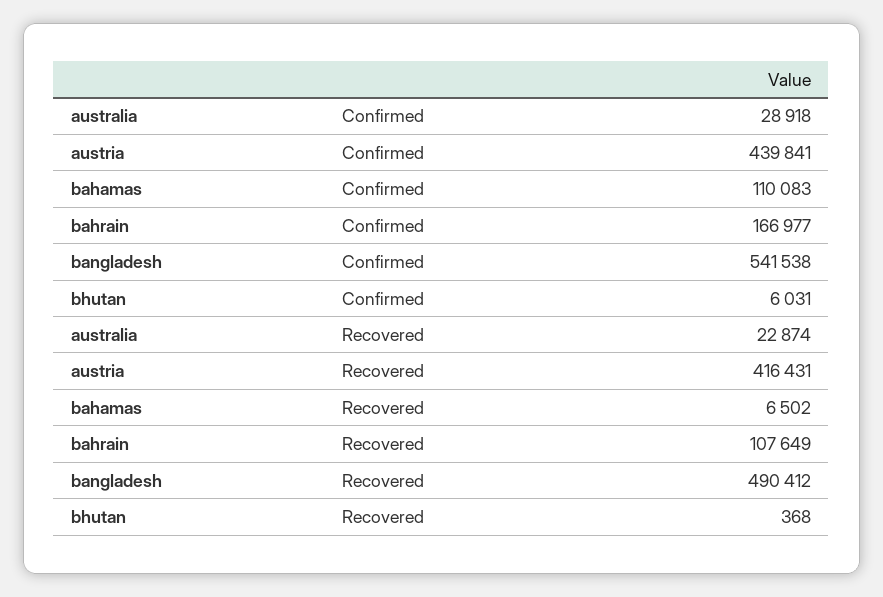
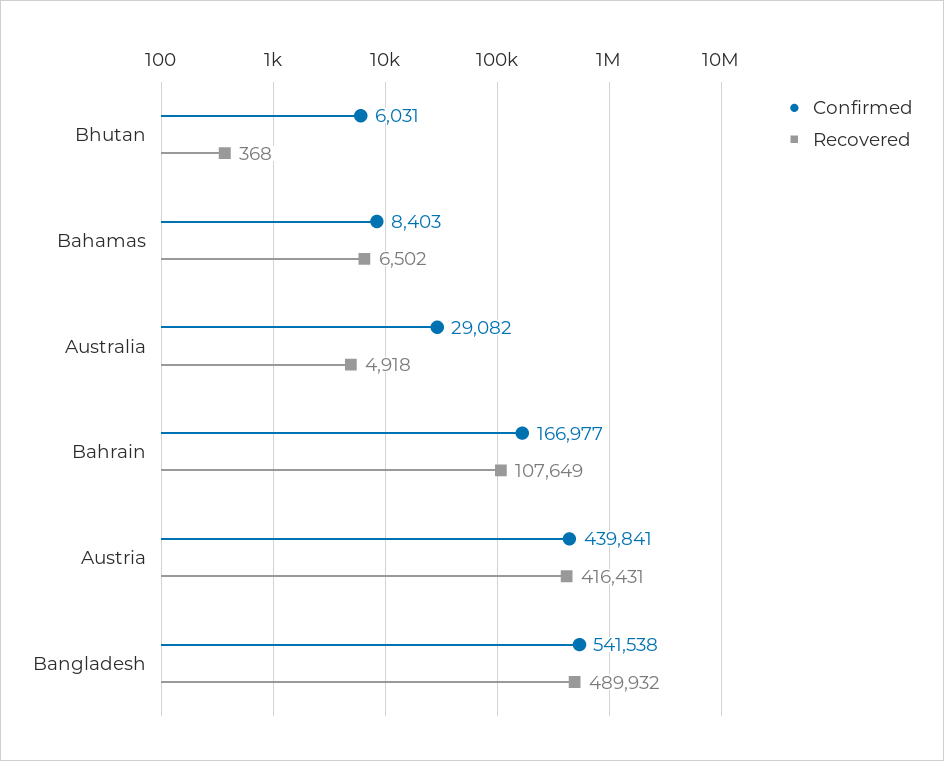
  {
    "Confirmed": {
-     "australia": 28918,
+     "australia": 29082,
      "austria": 439841,
-     "bahamas": 110083,
+     "bahamas": 8403,
      "bahrain": 166977,
      "bangladesh": 541538,
      "bhutan": 6031
    },
    "Recovered": {
-     "australia": 22874,
+     "australia": 4918,
      "austria": 416431,
      "bahamas": 6502,
      "bahrain": 107649,
-     "bangladesh": 490412,
+     "bangladesh": 489932,
      "bhutan": 368
    }
  }

